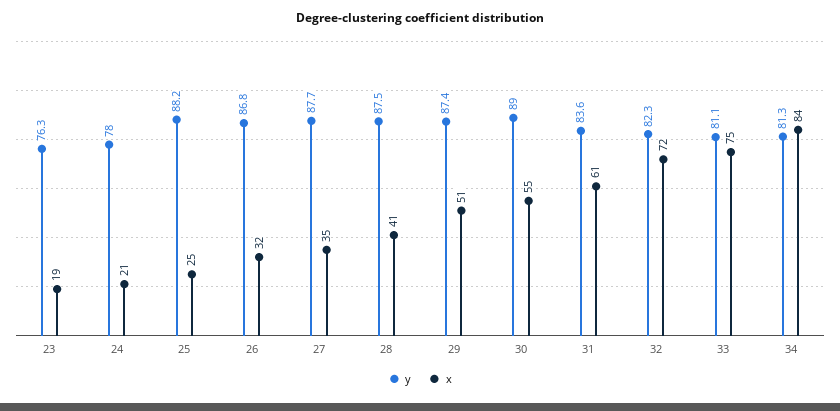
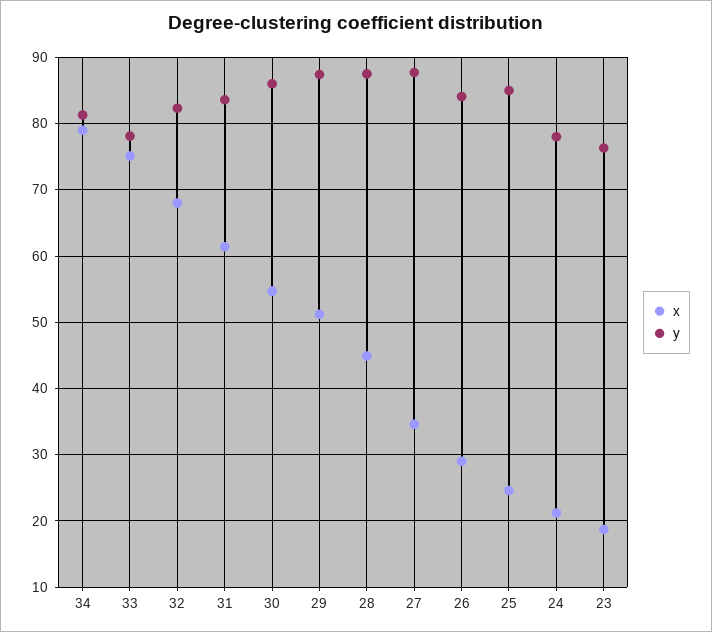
  {
    "y": {
      "23": 76.3,
      "24": 78,
-     "25": 88.2,
+     "25": 85,
-     "26": 86.8,
+     "26": 84,
      "27": 87.7,
      "28": 87.5,
      "29": 87.4,
-     "30": 89,
+     "30": 86,
      "31": 83.6,
      "32": 82.3,
-     "33": 81.1,
+     "33": 78,
      "34": 81.3
    },
    "x": {
      "23": 19,
      "24": 21,
      "25": 25,
-     "26": 32,
+     "26": 29,
      "27": 35,
-     "28": 41,
+     "28": 45,
      "29": 51,
      "30": 55,
      "31": 61,
-     "32": 72,
+     "32": 68,
      "33": 75,
-     "34": 84
+     "34": 79
    }
  }

